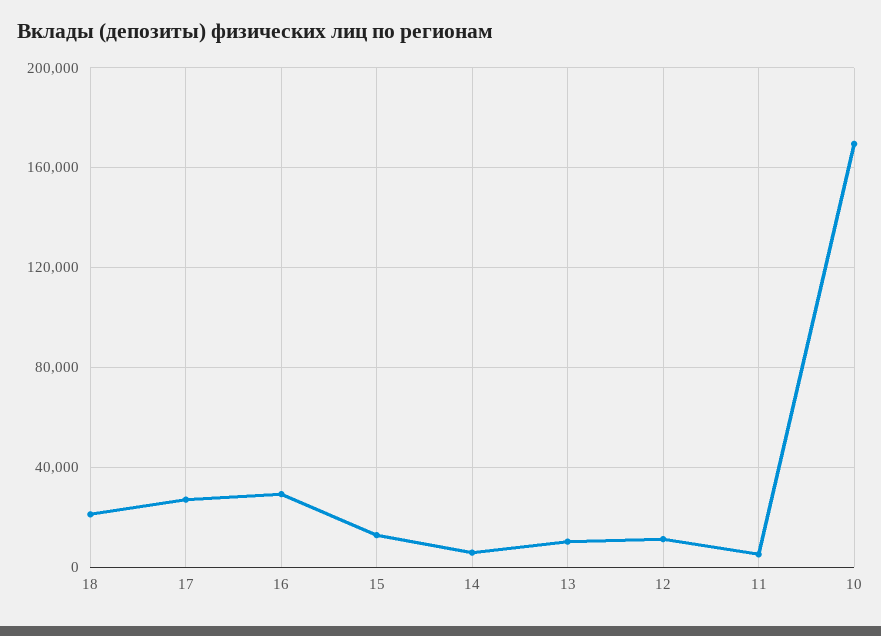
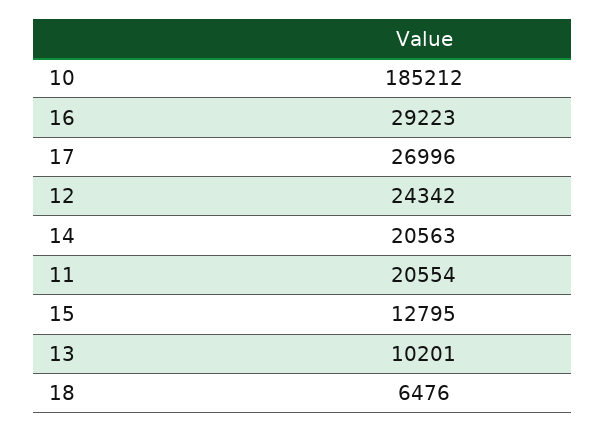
  {
-   "18": 20000,
+   "18": 6476,
    "17": 26996,
    "16": 29223,
    "15": 12795,
-   "14": 5000,
+   "14": 20563,
    "13": 10201,
-   "12": 10000,
+   "12": 24342,
-   "11": 5000,
+   "11": 20554,
-   "10": 170000
+   "10": 185212
  }

